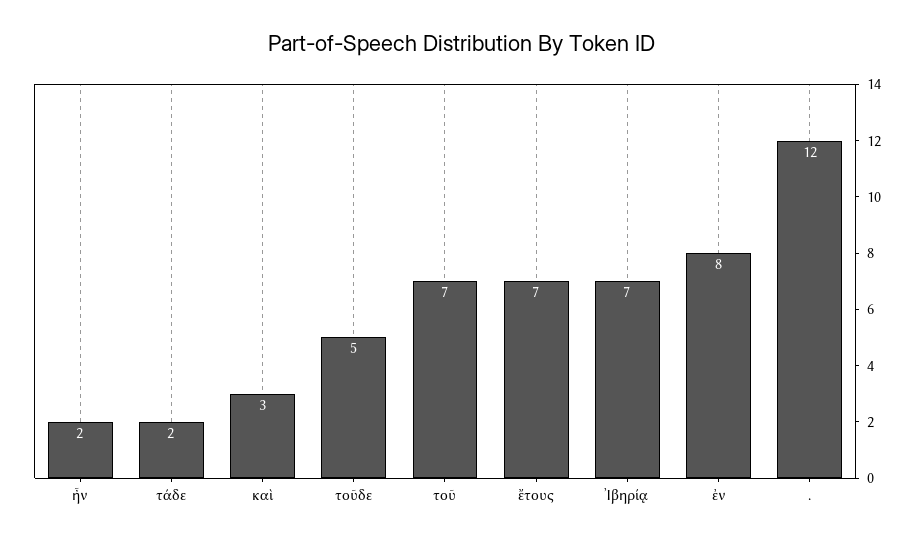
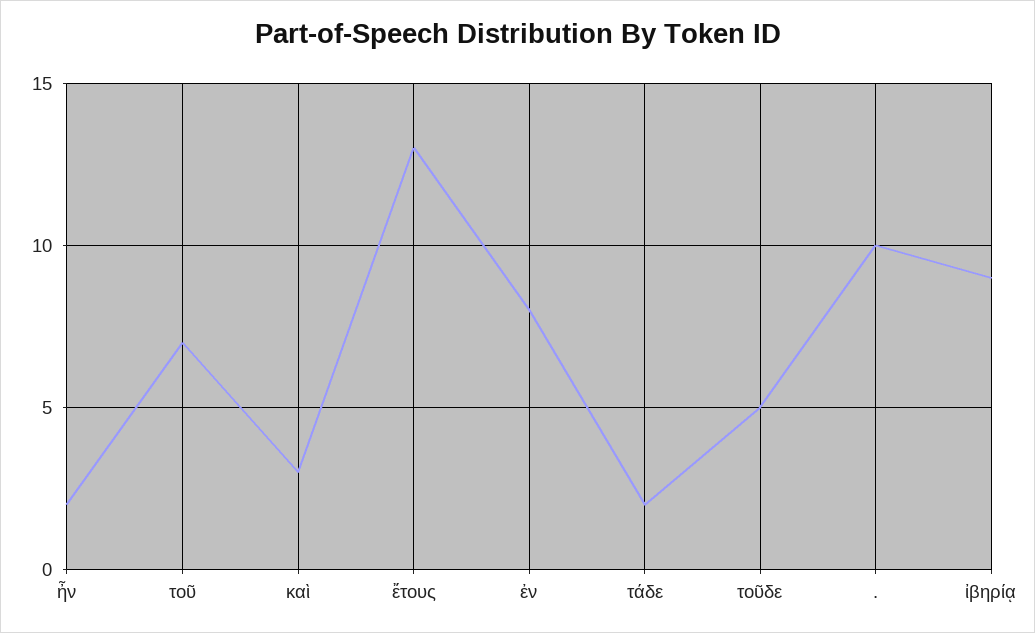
  {
    "ἦν": 2,
    "τάδε": 2,
    "καὶ": 3,
    "τοῦδε": 5,
    "τοῦ": 7,
-   "ἔτους": 7,
+   "ἔτους": 13,
-   "Ἰβηρίᾳ": 7,
+   "Ἰβηρίᾳ": 9,
    "ἐν": 8,
-   ".": 12
+   ".": 10
  }

